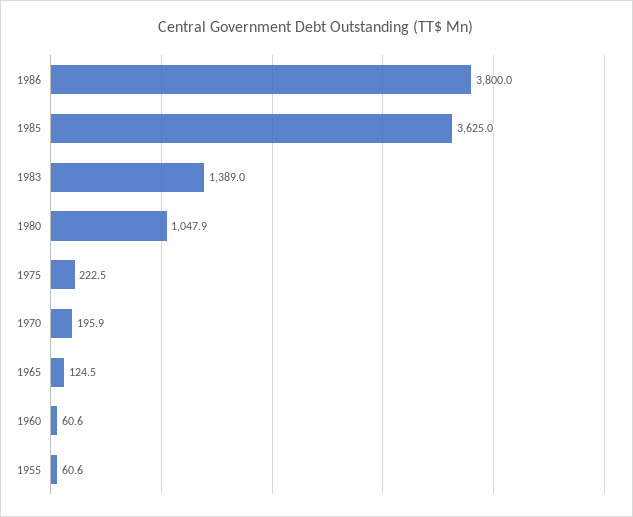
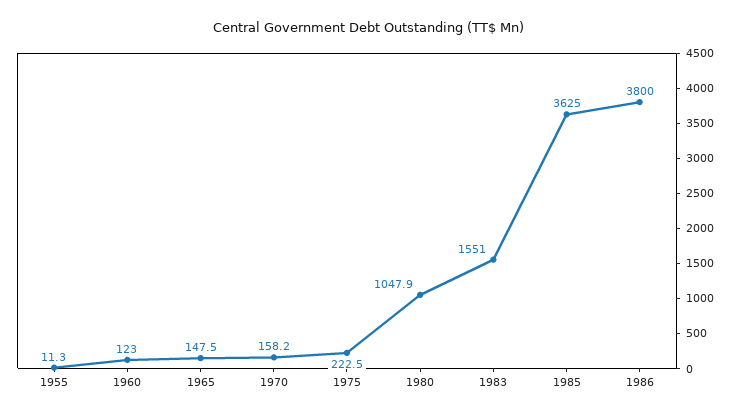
  {
    "1986": 3800,
    "1985": 3625,
-   "1983": 1389,
+   "1983": 1551,
    "1980": 1047.9,
    "1975": 222.5,
-   "1970": 195.9,
+   "1970": 158.2,
-   "1965": 124.5,
+   "1965": 147.5,
-   "1960": 60.6,
+   "1960": 123,
-   "1955": 60.6
+   "1955": 11.3
  }

